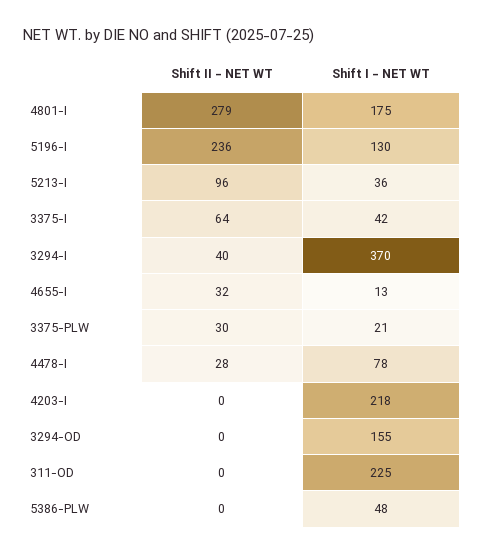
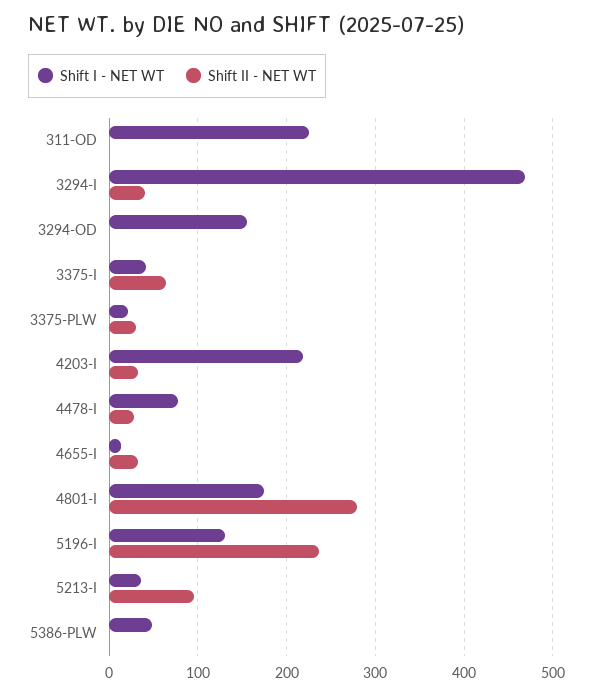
  {
    "Shift II - NET WT": {
      "4801-I": 279,
      "5196-I": 236,
      "5213-I": 96,
      "3375-I": 64,
      "3294-I": 40,
      "4655-I": 32,
      "3375-PLW": 30,
      "4478-I": 28,
-     "4203-I": 0,
+     "4203-I": 30,
      "3294-OD": 0,
      "311-OD": 0,
      "5386-PLW": 0
    },
    "Shift I - NET WT": {
      "4801-I": 175,
      "5196-I": 130,
      "5213-I": 36,
      "3375-I": 42,
-     "3294-I": 370,
+     "3294-I": 470,
      "4655-I": 13,
      "3375-PLW": 21,
      "4478-I": 78,
      "4203-I": 218,
      "3294-OD": 155,
      "311-OD": 225,
      "5386-PLW": 48
    }
  }

